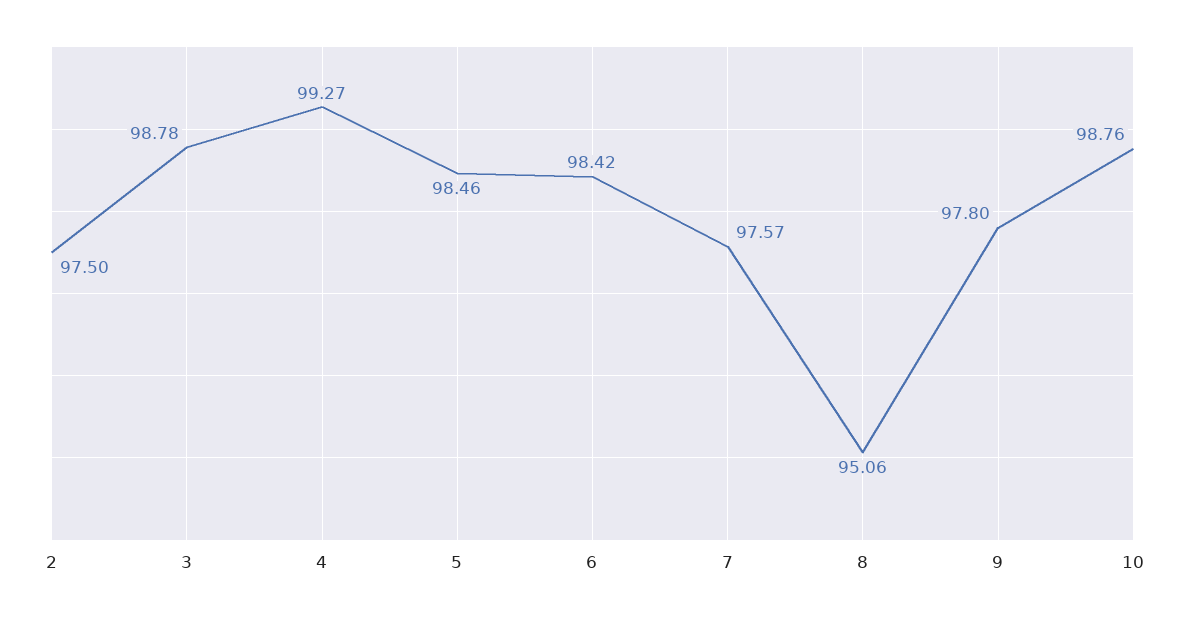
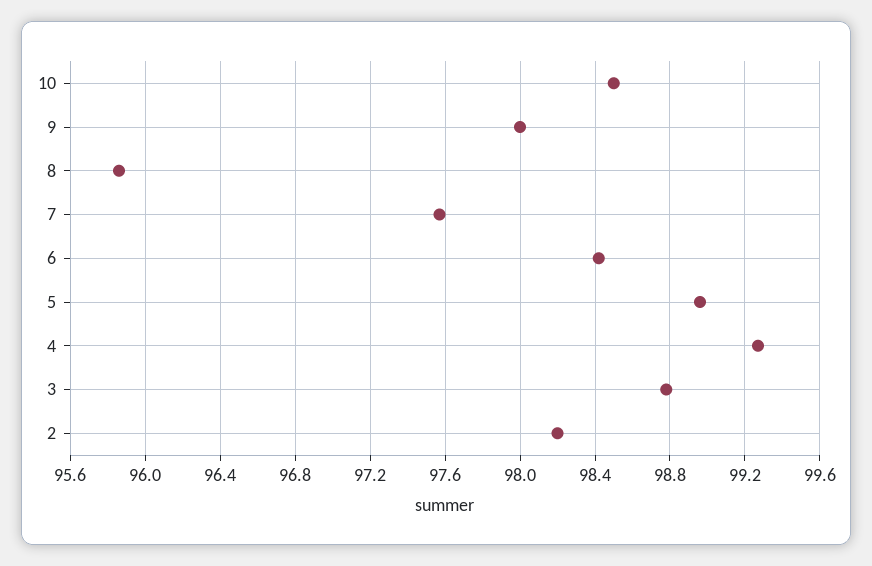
  {
-   "2": 97.5,
+   "2": 98.2,
    "3": 98.78,
    "4": 99.27,
-   "5": 98.46,
+   "5": 98.95,
    "6": 98.42,
    "7": 97.57,
-   "8": 95.06,
+   "8": 95.85,
-   "9": 97.8,
+   "9": 98,
-   "10": 98.76
+   "10": 98.5
  }

